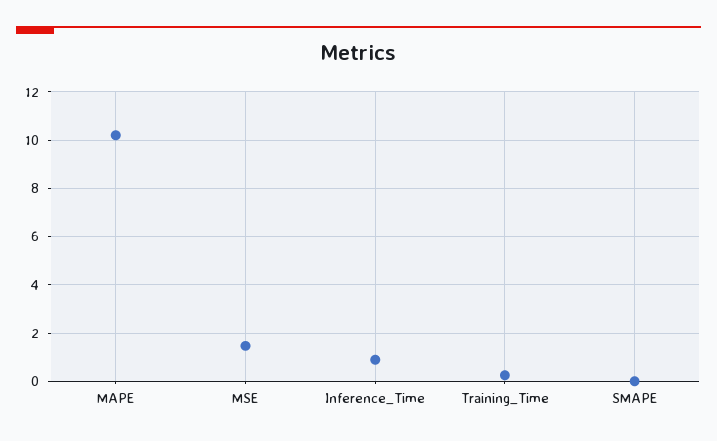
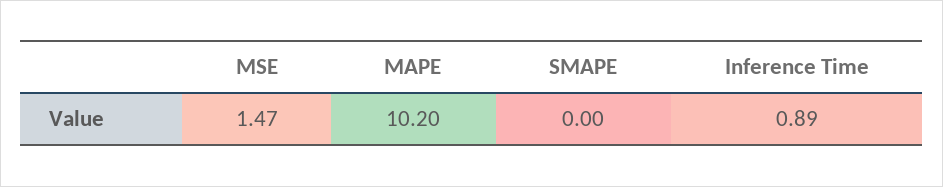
  {
    "MAPE": 10.2,
    "MSE": 1.47,
    "Inference_Time": 0.89,
-   "Training_Time": 0.25,
    "SMAPE": 0
  }

